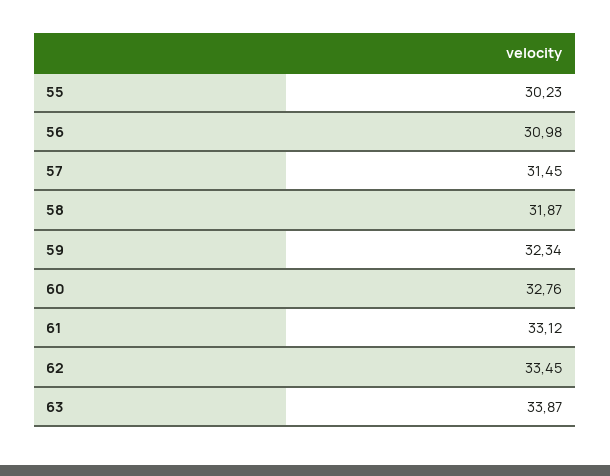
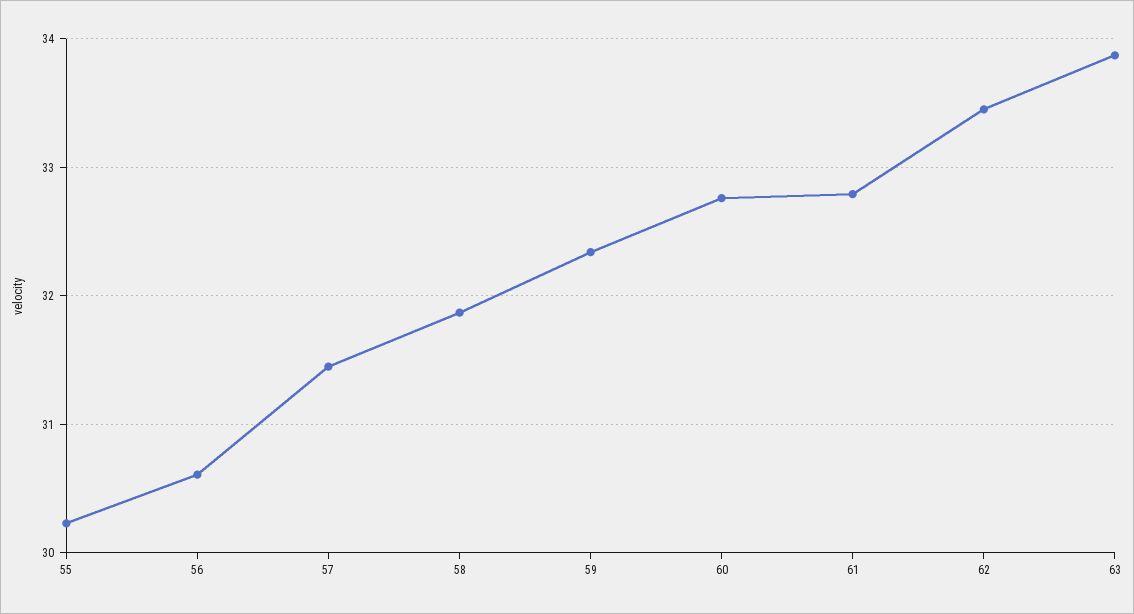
  {
    "55": 30.23,
-   "56": 30.98,
+   "56": 30.6,
    "57": 31.45,
    "58": 31.87,
    "59": 32.34,
    "60": 32.76,
-   "61": 33.12,
+   "61": 32.8,
    "62": 33.45,
    "63": 33.87
  }

